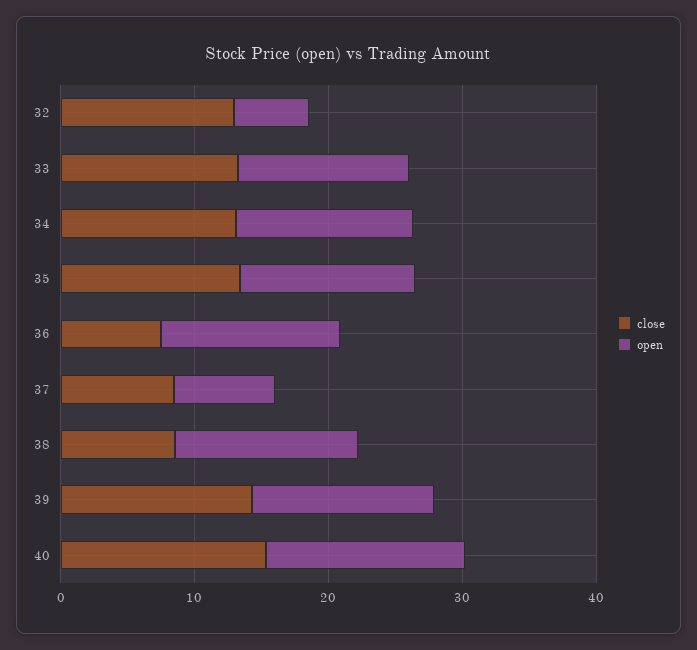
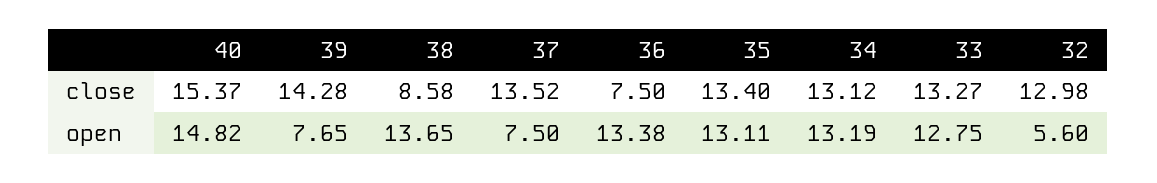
  {
    "close": {
      "32": 12.98,
      "33": 13.27,
      "34": 13.12,
      "35": 13.4,
      "36": 7.5,
-     "37": 8,
+     "37": 13.52,
      "38": 8.58,
      "39": 14.28,
      "40": 15.37
    },
    "open": {
      "32": 5.6,
      "33": 12.75,
      "34": 13.19,
      "35": 13.11,
      "36": 13.38,
      "37": 7.5,
      "38": 13.65,
-     "39": 14,
+     "39": 7.65,
      "40": 14.82
    }
  }

